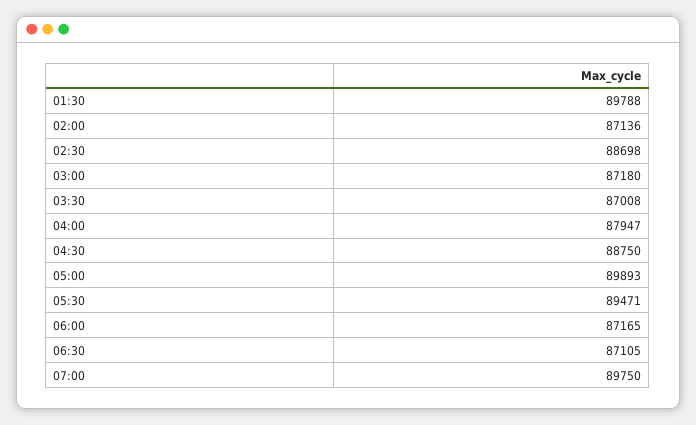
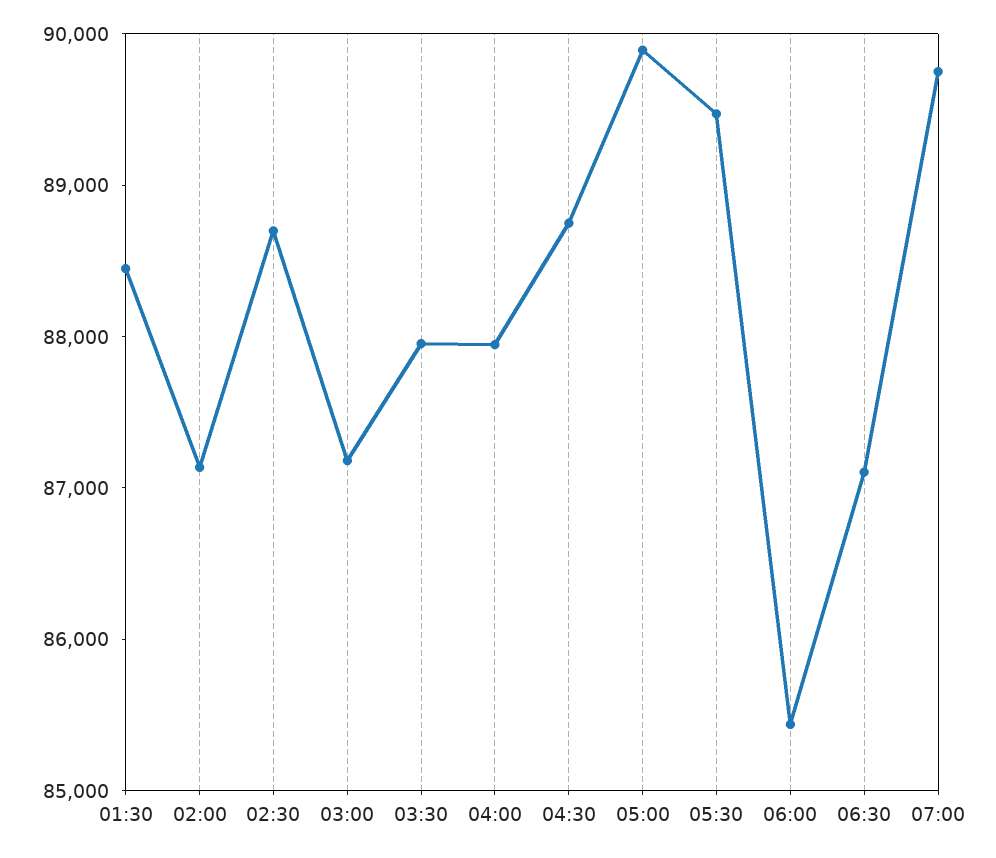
  {
-   "01:30": 89788,
+   "01:30": 88400,
    "02:00": 87136,
    "02:30": 88698,
    "03:00": 87180,
-   "03:30": 87008,
+   "03:30": 88000,
    "04:00": 87947,
    "04:30": 88750,
    "05:00": 89893,
    "05:30": 89471,
-   "06:00": 87165,
+   "06:00": 85400,
    "06:30": 87105,
    "07:00": 89750
  }

